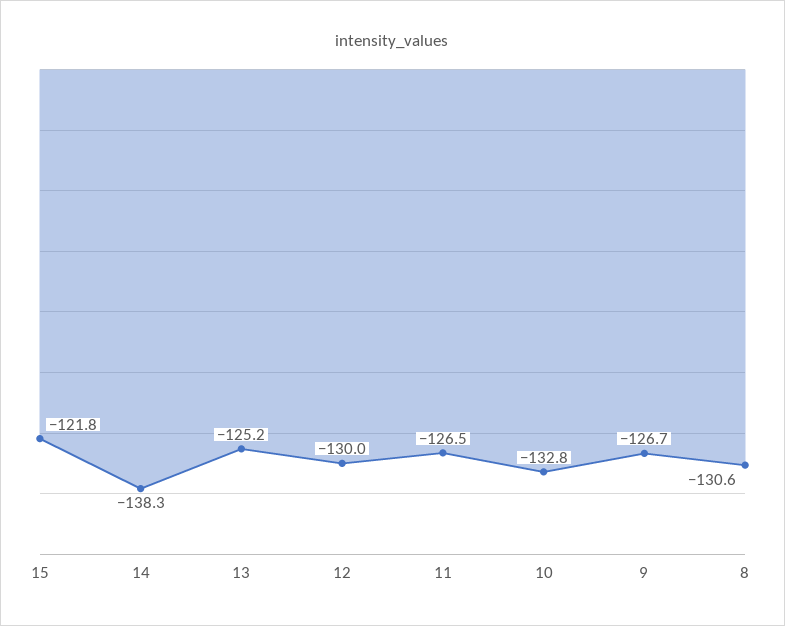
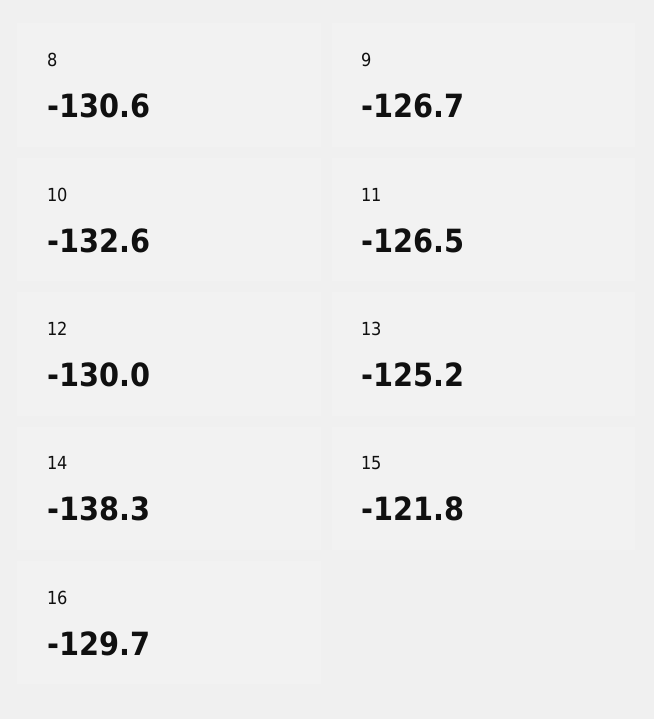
  {
    "15": -121.8,
    "14": -138.3,
    "13": -125.2,
    "12": -130,
    "11": -126.5,
-   "10": -132.8,
+   "10": -132.6,
    "9": -126.7,
-   "8": -130.6
+   "8": -130.6,
+   "16": -129.7
  }

